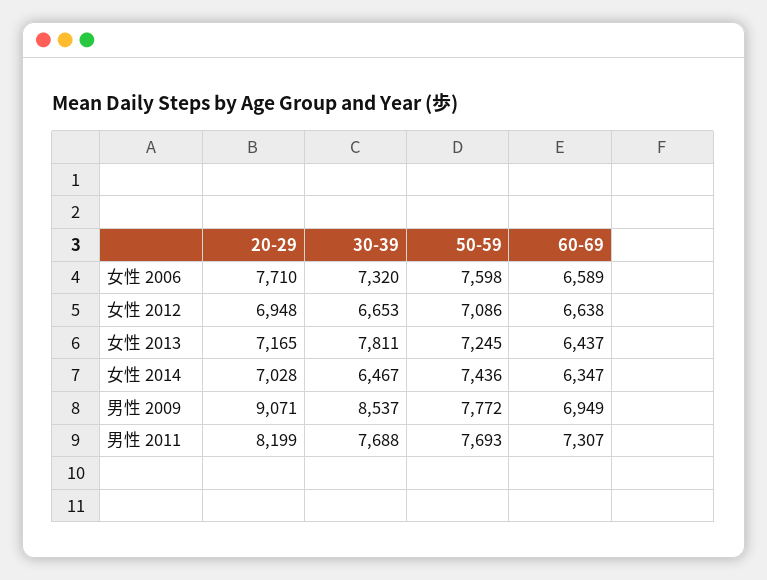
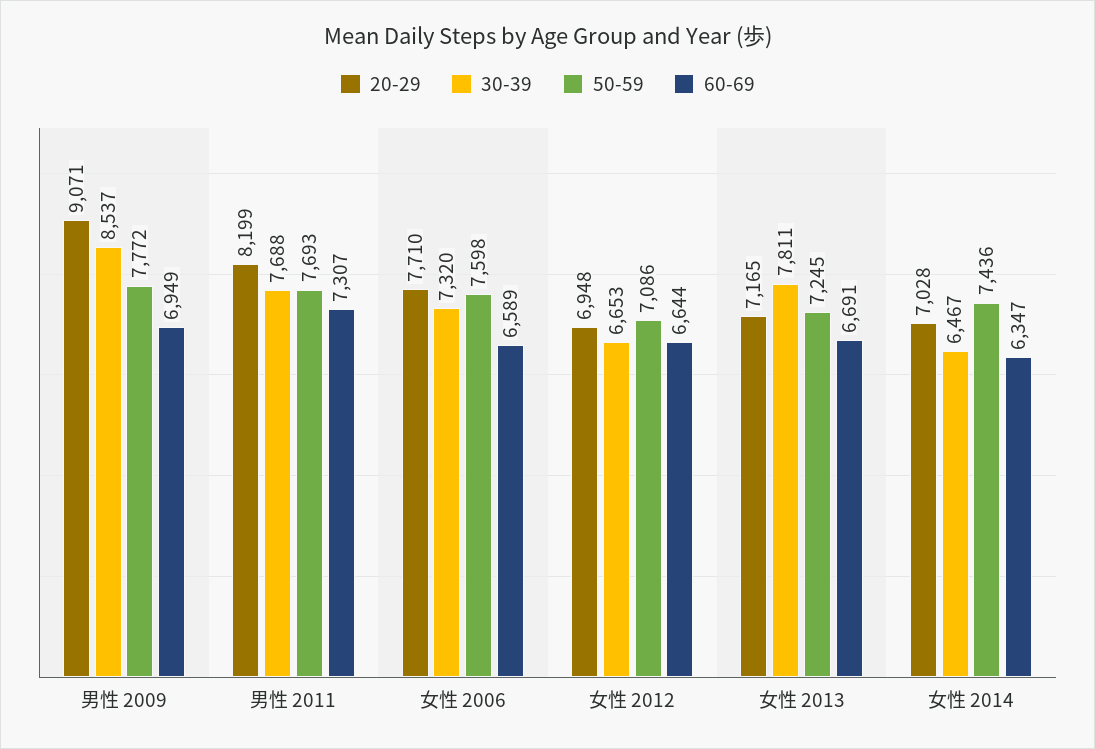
  {
    "20-29": {
      "女性 2006": 7710,
      "女性 2012": 6948,
      "女性 2013": 7165,
      "女性 2014": 7028,
      "男性 2009": 9071,
      "男性 2011": 8199
    },
    "30-39": {
      "女性 2006": 7320,
      "女性 2012": 6653,
      "女性 2013": 7811,
      "女性 2014": 6467,
      "男性 2009": 8537,
      "男性 2011": 7688
    },
    "50-59": {
      "女性 2006": 7598,
      "女性 2012": 7086,
      "女性 2013": 7245,
      "女性 2014": 7436,
      "男性 2009": 7772,
      "男性 2011": 7693
    },
    "60-69": {
      "女性 2006": 6589,
-     "女性 2012": 6638,
+     "女性 2012": 6644,
-     "女性 2013": 6437,
+     "女性 2013": 6691,
      "女性 2014": 6347,
      "男性 2009": 6949,
      "男性 2011": 7307
    }
  }

